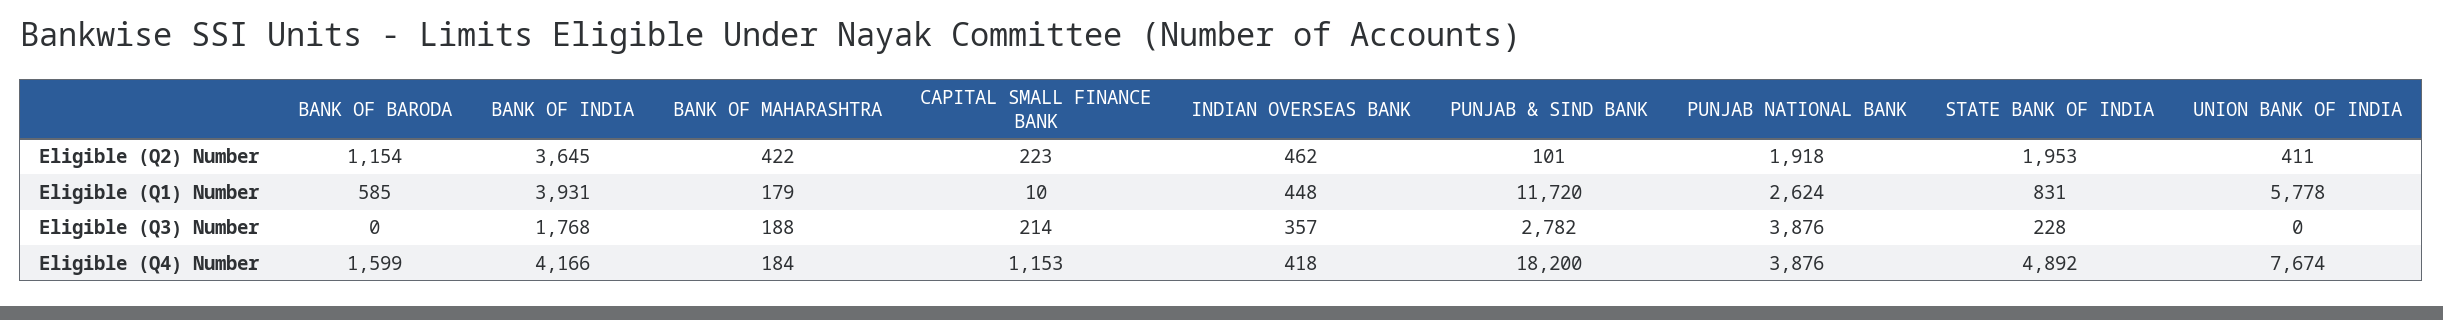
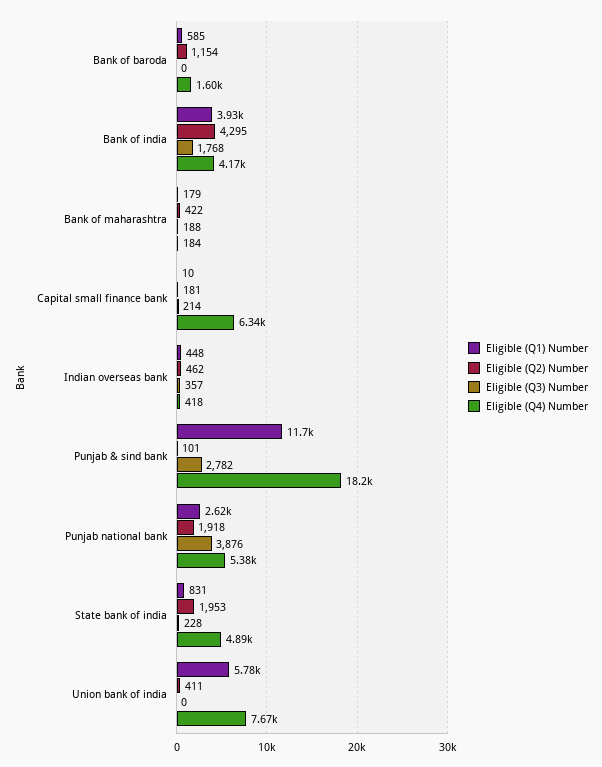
  {
    "Eligible (Q2) Number": {
      "BANK OF BARODA": 1154,
-     "BANK OF INDIA": 3645,
+     "BANK OF INDIA": 4295,
      "BANK OF MAHARASHTRA": 422,
-     "CAPITAL SMALL FINANCE BANK": 223,
+     "CAPITAL SMALL FINANCE BANK": 181,
      "INDIAN OVERSEAS BANK": 462,
      "PUNJAB & SIND BANK": 101,
      "PUNJAB NATIONAL BANK": 1918,
      "STATE BANK OF INDIA": 1953,
      "UNION BANK OF INDIA": 411
    },
    "Eligible (Q1) Number": {
      "BANK OF BARODA": 585,
      "BANK OF INDIA": 3931,
      "BANK OF MAHARASHTRA": 179,
      "CAPITAL SMALL FINANCE BANK": 10,
      "INDIAN OVERSEAS BANK": 448,
      "PUNJAB & SIND BANK": 11720,
      "PUNJAB NATIONAL BANK": 2624,
      "STATE BANK OF INDIA": 831,
      "UNION BANK OF INDIA": 5778
    },
    "Eligible (Q3) Number": {
      "BANK OF BARODA": 0,
      "BANK OF INDIA": 1768,
      "BANK OF MAHARASHTRA": 188,
      "CAPITAL SMALL FINANCE BANK": 214,
      "INDIAN OVERSEAS BANK": 357,
      "PUNJAB & SIND BANK": 2782,
      "PUNJAB NATIONAL BANK": 3876,
      "STATE BANK OF INDIA": 228,
      "UNION BANK OF INDIA": 0
    },
    "Eligible (Q4) Number": {
      "BANK OF BARODA": 1599,
      "BANK OF INDIA": 4166,
      "BANK OF MAHARASHTRA": 184,
-     "CAPITAL SMALL FINANCE BANK": 1153,
+     "CAPITAL SMALL FINANCE BANK": 6340,
      "INDIAN OVERSEAS BANK": 418,
      "PUNJAB & SIND BANK": 18200,
-     "PUNJAB NATIONAL BANK": 3876,
+     "PUNJAB NATIONAL BANK": 5380,
      "STATE BANK OF INDIA": 4892,
      "UNION BANK OF INDIA": 7674
    }
  }

